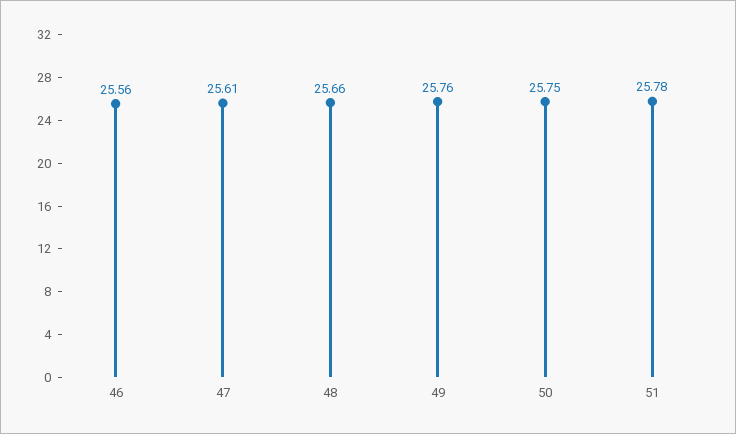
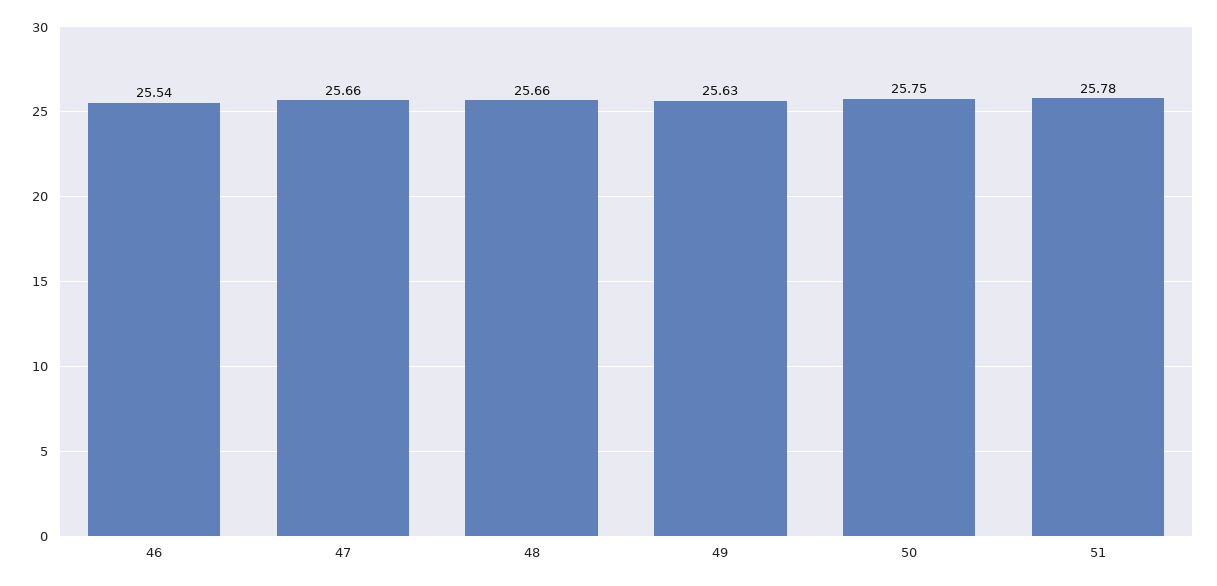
  {
-   "46": 25.56,
+   "46": 25.54,
-   "47": 25.61,
+   "47": 25.66,
    "48": 25.66,
-   "49": 25.76,
+   "49": 25.63,
    "50": 25.75,
    "51": 25.78
  }

